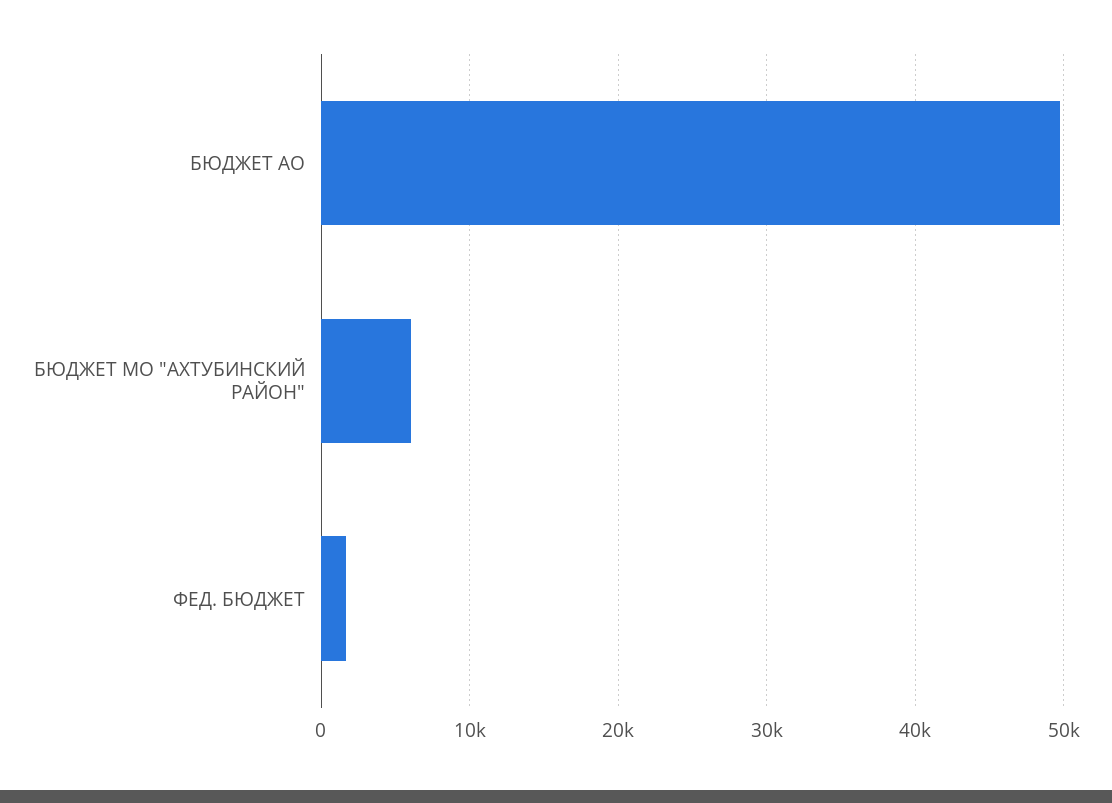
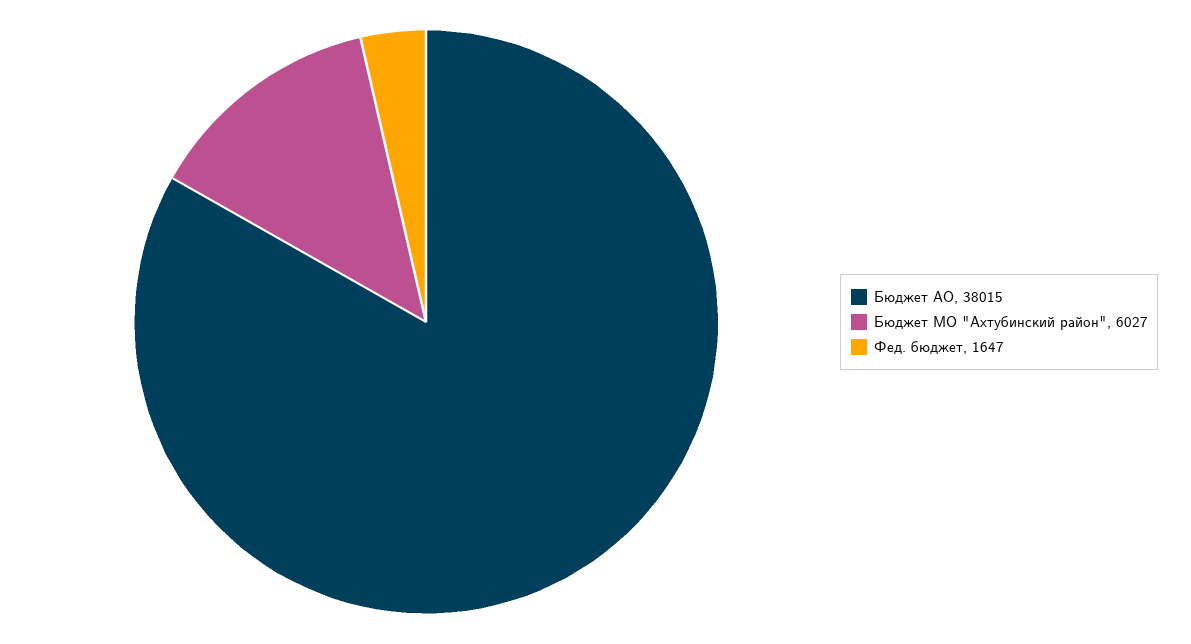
  {
-   "БЮДЖЕТ АО": 50000,
+   "БЮДЖЕТ АО": 38015,
    "БЮДЖЕТ МО \"АХТУБИНСКИЙ РАЙОН\"": 6027,
    "ФЕД. БЮДЖЕТ": 1647
  }

